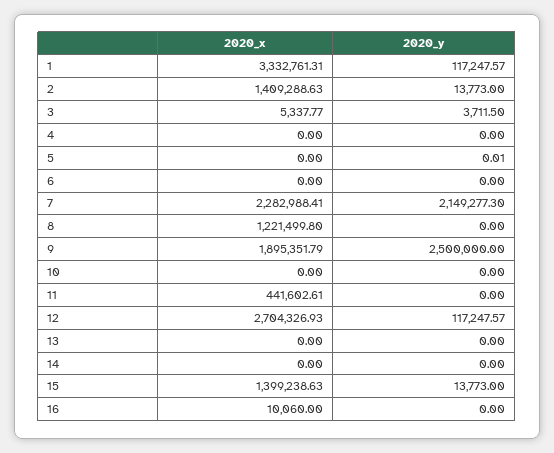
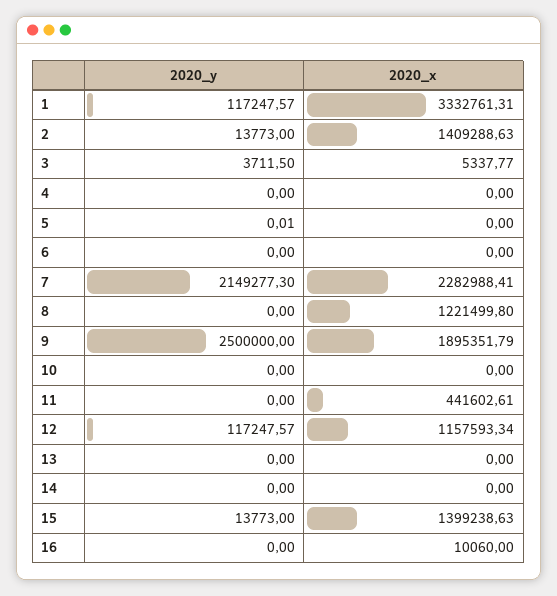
  {
    "2020_x": {
      "1": 3332761.31,
      "2": 1409288.63,
      "3": 5337.77,
      "4": 0,
      "5": 0,
      "6": 0,
      "7": 2282988.41,
      "8": 1221499.8,
      "9": 1895351.79,
      "10": 0,
      "11": 441602.61,
-     "12": 2704326.93,
+     "12": 1157593.34,
      "13": 0,
      "14": 0,
      "15": 1399238.63,
      "16": 10060
    },
    "2020_y": {
      "1": 117247.57,
      "2": 13773,
      "3": 3711.5,
      "4": 0,
      "5": 0.01,
      "6": 0,
      "7": 2149277.3,
      "8": 0,
      "9": 2500000,
      "10": 0,
      "11": 0,
      "12": 117247.57,
      "13": 0,
      "14": 0,
      "15": 13773,
      "16": 0
    }
  }

